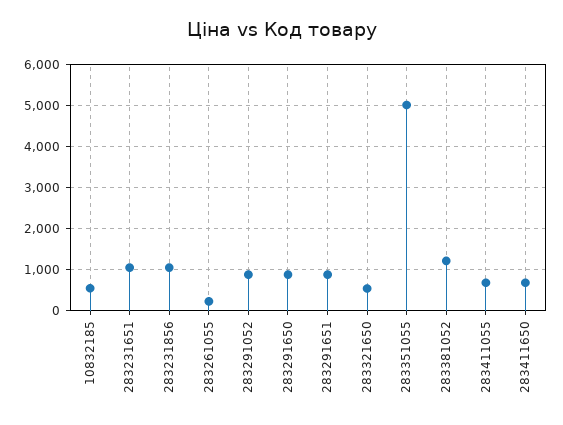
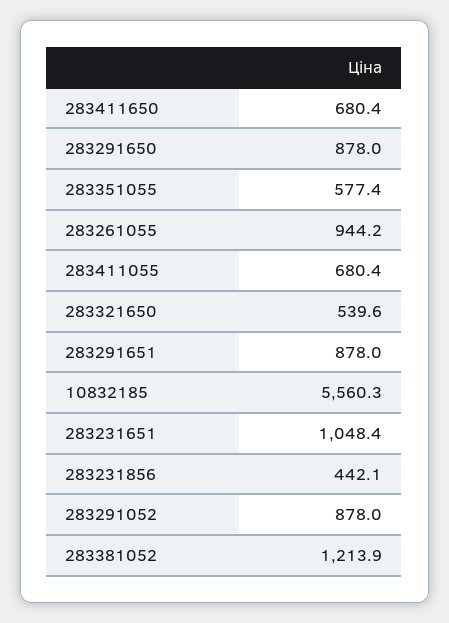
  {
-   "10832185": 600,
+   "10832185": 5560.3,
    "283231651": 1048.4,
-   "283231856": 1000,
+   "283231856": 442.1,
-   "283261055": 200,
+   "283261055": 944.2,
    "283291052": 878,
    "283291650": 878,
    "283291651": 878,
    "283321650": 539.6,
-   "283351055": 5000,
+   "283351055": 577.4,
    "283381052": 1213.9,
    "283411055": 680.4,
    "283411650": 680.4
  }

